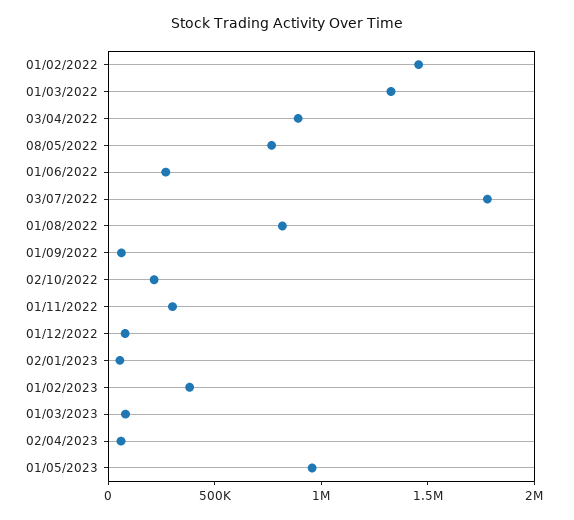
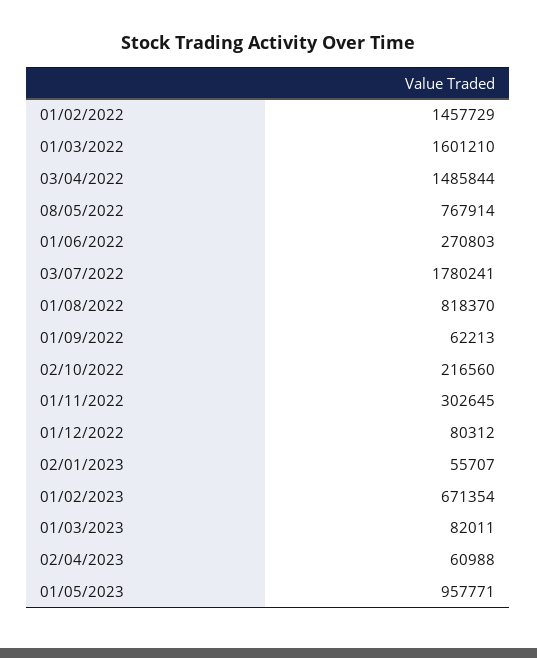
  {
    "01/02/2022": 1457729,
-   "01/03/2022": 1300000,
+   "01/03/2022": 1601210,
-   "03/04/2022": 900000,
+   "03/04/2022": 1485844,
    "08/05/2022": 767914,
    "01/06/2022": 270803,
    "03/07/2022": 1780241,
    "01/08/2022": 818370,
    "01/09/2022": 62213,
    "02/10/2022": 216560,
    "01/11/2022": 302645,
    "01/12/2022": 80312,
    "02/01/2023": 55707,
-   "01/02/2023": 400000,
+   "01/02/2023": 671354,
    "01/03/2023": 82011,
    "02/04/2023": 60988,
    "01/05/2023": 957771
  }

